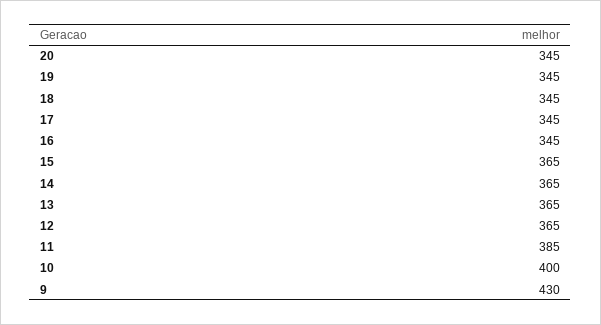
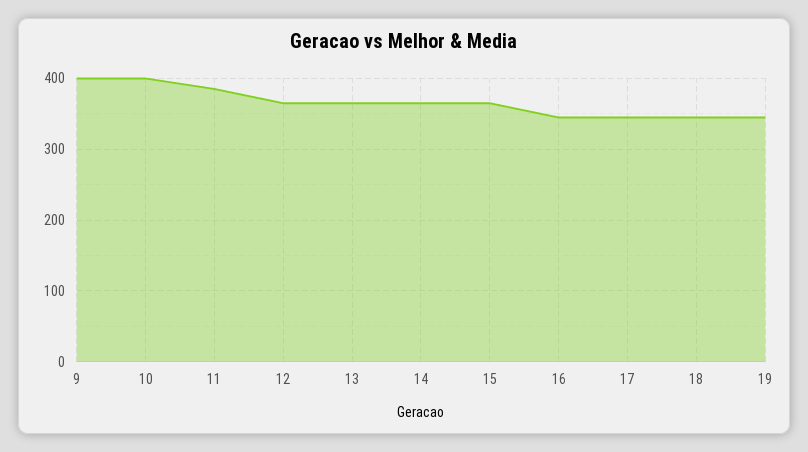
  {
-   "20": 345,
    "19": 345,
    "18": 345,
    "17": 345,
    "16": 345,
    "15": 365,
    "14": 365,
    "13": 365,
    "12": 365,
    "11": 385,
    "10": 400,
-   "9": 430
+   "9": 400
  }

